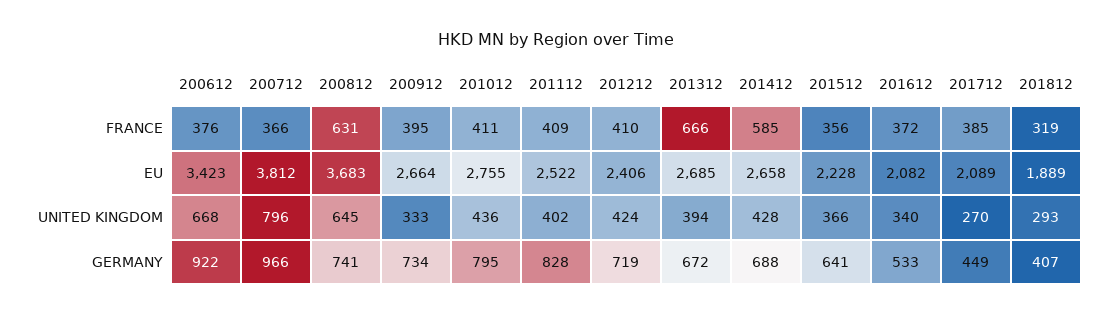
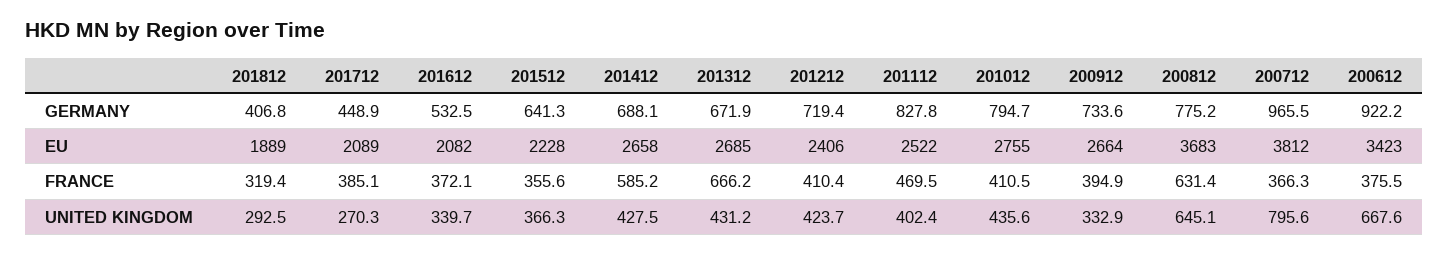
  {
    "200612": {
      "FRANCE": 375.5,
      "EU": 3423,
      "UNITED KINGDOM": 667.6,
      "GERMANY": 922.2
    },
    "200712": {
      "FRANCE": 366.3,
      "EU": 3812,
      "UNITED KINGDOM": 795.6,
      "GERMANY": 965.5
    },
    "200812": {
      "FRANCE": 631.4,
      "EU": 3683,
      "UNITED KINGDOM": 645.1,
-     "GERMANY": 741
+     "GERMANY": 775.2
    },
    "200912": {
      "FRANCE": 394.9,
      "EU": 2664,
      "UNITED KINGDOM": 332.9,
      "GERMANY": 733.6
    },
    "201012": {
      "FRANCE": 410.5,
      "EU": 2755,
      "UNITED KINGDOM": 435.6,
      "GERMANY": 794.7
    },
    "201112": {
-     "FRANCE": 409,
+     "FRANCE": 469.5,
      "EU": 2522,
      "UNITED KINGDOM": 402.4,
      "GERMANY": 827.8
    },
    "201212": {
      "FRANCE": 410.4,
      "EU": 2406,
      "UNITED KINGDOM": 423.7,
      "GERMANY": 719.4
    },
    "201312": {
      "FRANCE": 666.2,
      "EU": 2685,
-     "UNITED KINGDOM": 394,
+     "UNITED KINGDOM": 431.2,
      "GERMANY": 671.9
    },
    "201412": {
      "FRANCE": 585.2,
      "EU": 2658,
      "UNITED KINGDOM": 427.5,
      "GERMANY": 688.1
    },
    "201512": {
      "FRANCE": 355.6,
      "EU": 2228,
      "UNITED KINGDOM": 366.3,
      "GERMANY": 641.3
    },
    "201612": {
      "FRANCE": 372.1,
      "EU": 2082,
      "UNITED KINGDOM": 339.7,
      "GERMANY": 532.5
    },
    "201712": {
      "FRANCE": 385.1,
      "EU": 2089,
      "UNITED KINGDOM": 270.3,
      "GERMANY": 448.9
    },
    "201812": {
      "FRANCE": 319.4,
      "EU": 1889,
      "UNITED KINGDOM": 292.5,
      "GERMANY": 406.8
    }
  }

